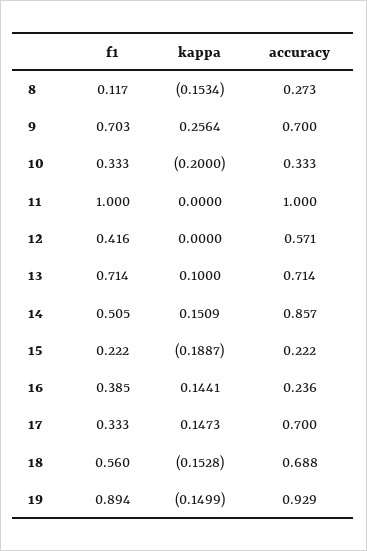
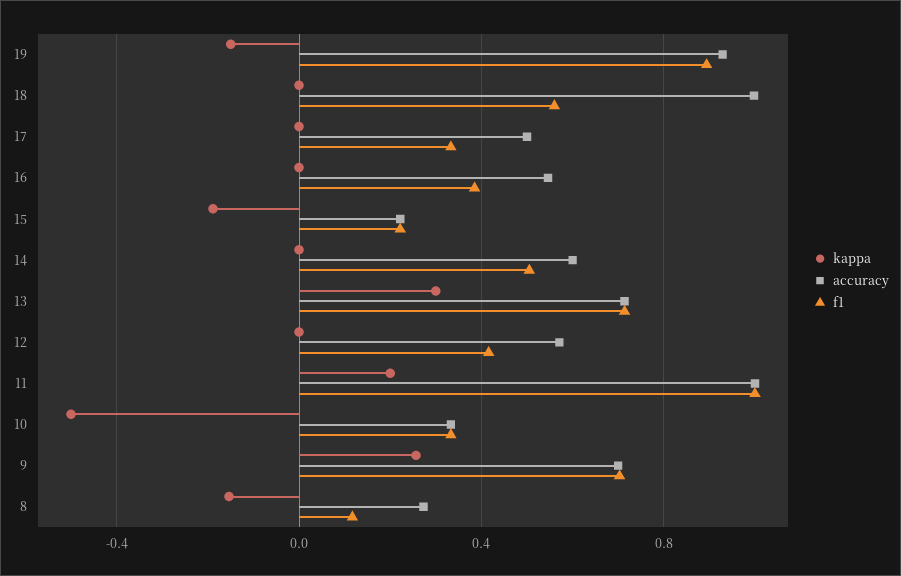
  {
    "f1": {
      "8": 0.117,
      "9": 0.703,
      "10": 0.333,
      "11": 1,
      "12": 0.416,
      "13": 0.714,
      "14": 0.505,
      "15": 0.222,
      "16": 0.385,
      "17": 0.333,
      "18": 0.56,
      "19": 0.894
    },
    "kappa": {
      "8": -0.1534,
      "9": 0.2564,
-     "10": -0.2,
+     "10": -0.5,
-     "11": 0,
+     "11": 0.2,
      "12": 0,
-     "13": 0.1,
+     "13": 0.3,
-     "14": 0.1509,
+     "14": 0,
      "15": -0.1887,
-     "16": 0.1441,
+     "16": 0,
-     "17": 0.1473,
+     "17": 0,
-     "18": -0.1528,
+     "18": 0,
      "19": -0.1499
    },
    "accuracy": {
      "8": 0.273,
      "9": 0.7,
      "10": 0.333,
      "11": 1,
      "12": 0.571,
      "13": 0.714,
-     "14": 0.857,
+     "14": 0.6,
      "15": 0.222,
-     "16": 0.236,
+     "16": 0.55,
-     "17": 0.7,
+     "17": 0.5,
-     "18": 0.688,
+     "18": 1,
      "19": 0.929
    }
  }

